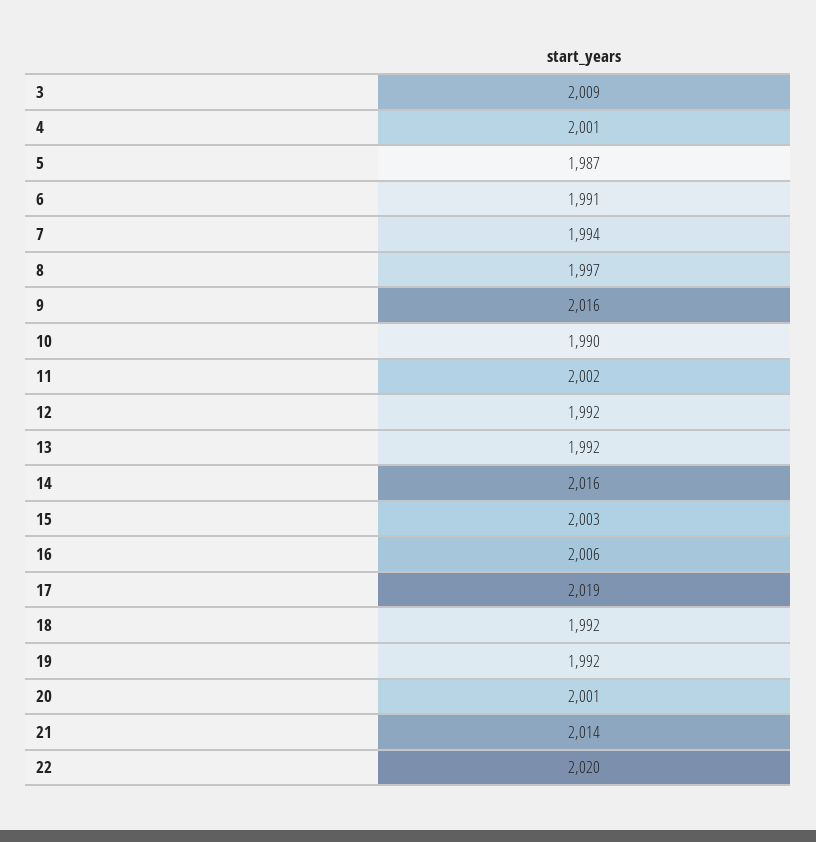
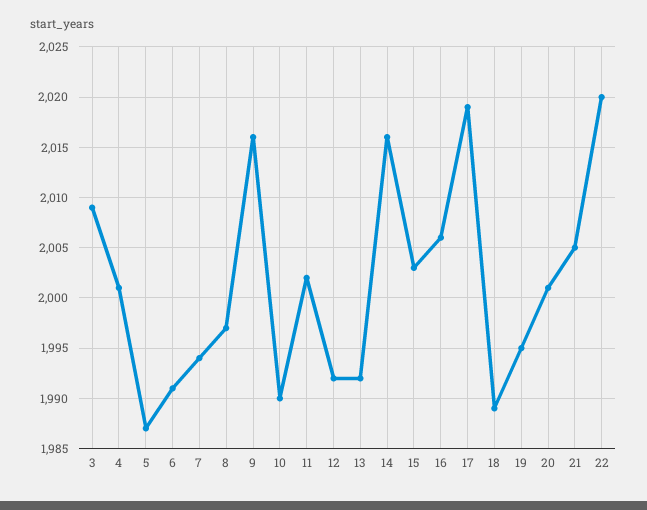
  {
    "3": 2009,
    "4": 2001,
    "5": 1987,
    "6": 1991,
    "7": 1994,
    "8": 1997,
    "9": 2016,
    "10": 1990,
    "11": 2002,
    "12": 1992,
    "13": 1992,
    "14": 2016,
    "15": 2003,
    "16": 2006,
    "17": 2019,
-   "18": 1992,
+   "18": 1989,
-   "19": 1992,
+   "19": 1995,
    "20": 2001,
-   "21": 2014,
+   "21": 2005,
    "22": 2020
  }

